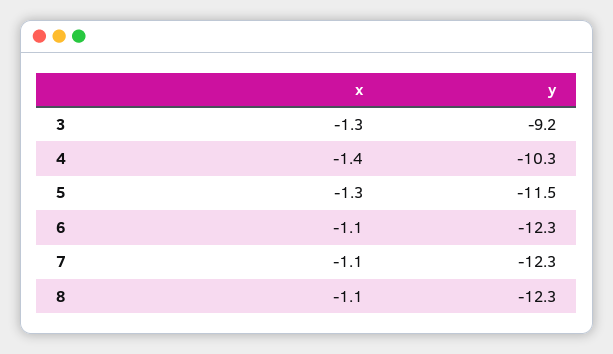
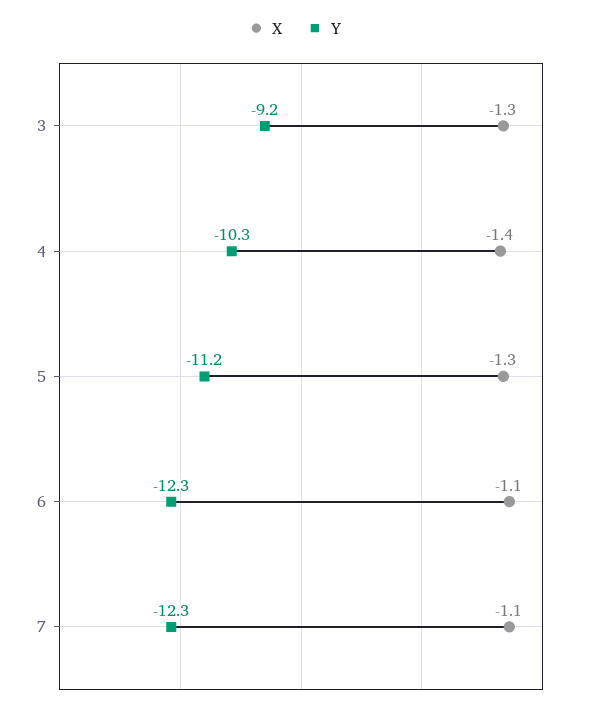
  {
    "x": {
      "3": -1.3,
      "4": -1.4,
      "5": -1.3,
      "6": -1.1,
-     "7": -1.1,
+     "7": -1.1
-     "8": -1.1
    },
    "y": {
      "3": -9.2,
      "4": -10.3,
-     "5": -11.5,
+     "5": -11.2,
      "6": -12.3,
-     "7": -12.3,
+     "7": -12.3
-     "8": -12.3
    }
  }

